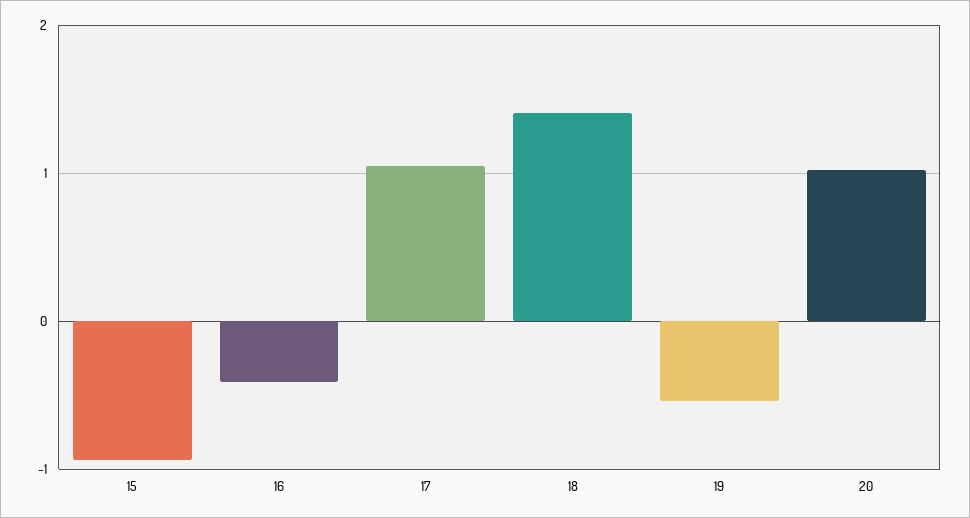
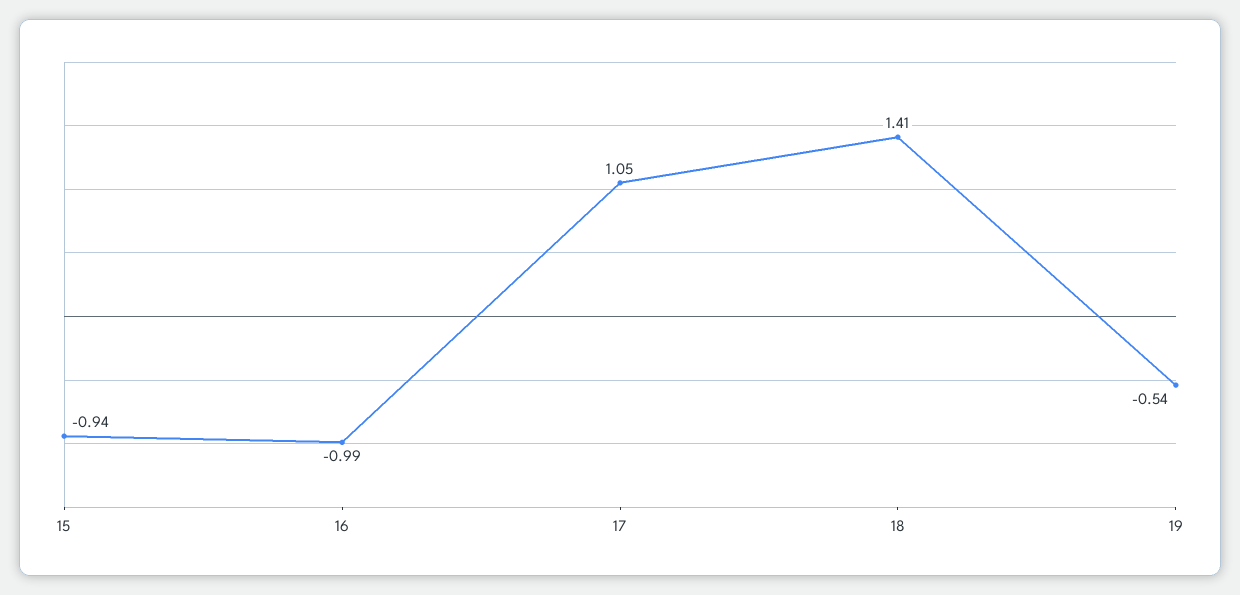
  {
    "15": -0.94,
-   "16": -0.4,
+   "16": -0.99,
    "17": 1.05,
    "18": 1.41,
-   "19": -0.54,
+   "19": -0.54
-   "20": 1
  }

